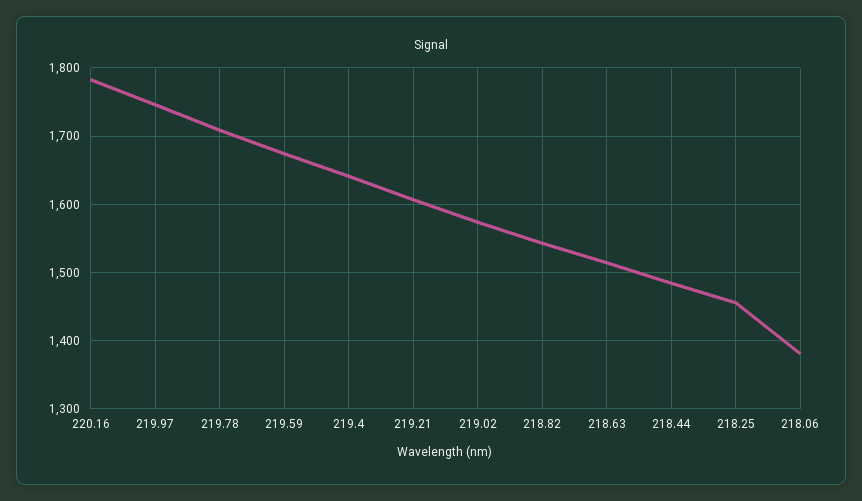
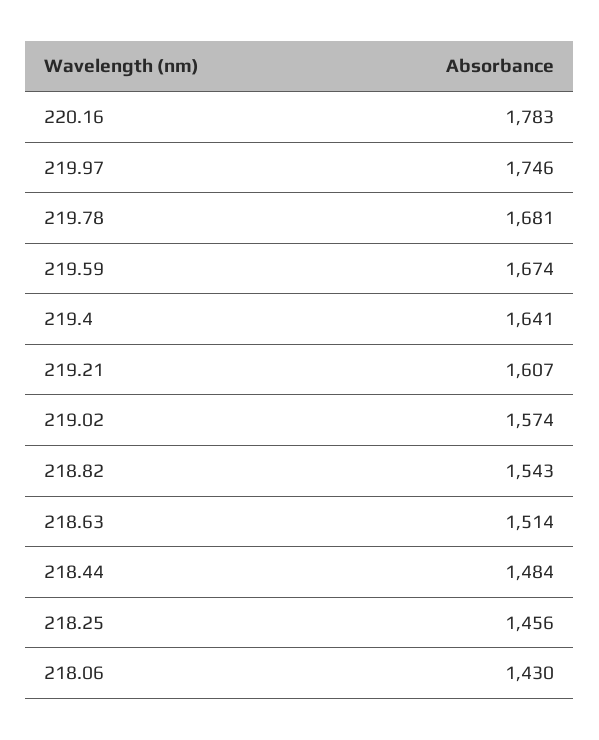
  {
    "220.16": 1783,
    "219.97": 1746,
-   "219.78": 1710,
+   "219.78": 1681,
    "219.59": 1674,
    "219.4": 1641,
    "219.21": 1607,
    "219.02": 1574,
    "218.82": 1543,
    "218.63": 1514,
    "218.44": 1484,
    "218.25": 1456,
-   "218.06": 1380
+   "218.06": 1430
  }

